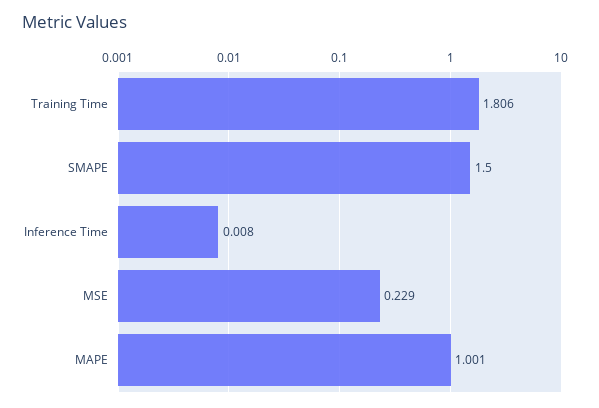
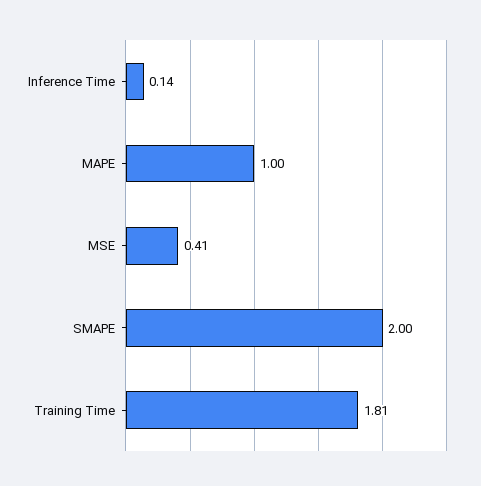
  {
    "Training Time": 1.806,
-   "SMAPE": 1.5,
+   "SMAPE": 2,
-   "Inference Time": 0.008,
+   "Inference Time": 0.14,
-   "MSE": 0.229,
+   "MSE": 0.41,
    "MAPE": 1.001
  }

